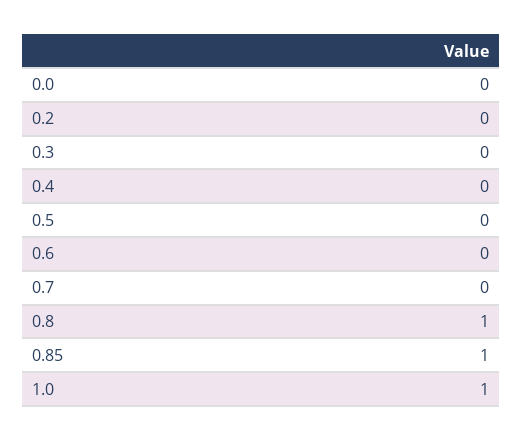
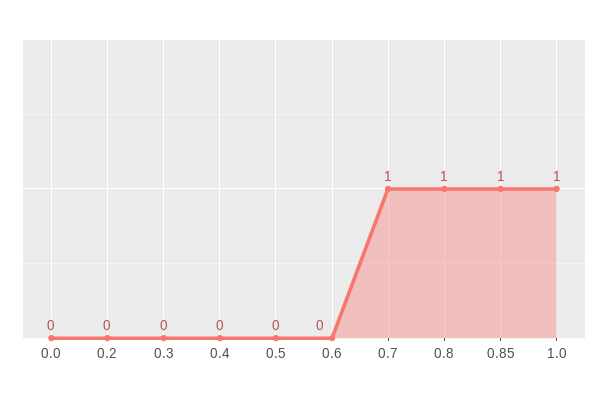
  {
    "0.0": 0,
    "0.2": 0,
    "0.3": 0,
    "0.4": 0,
    "0.5": 0,
    "0.6": 0,
-   "0.7": 0,
+   "0.7": 1,
    "0.8": 1,
    "0.85": 1,
    "1.0": 1
  }

